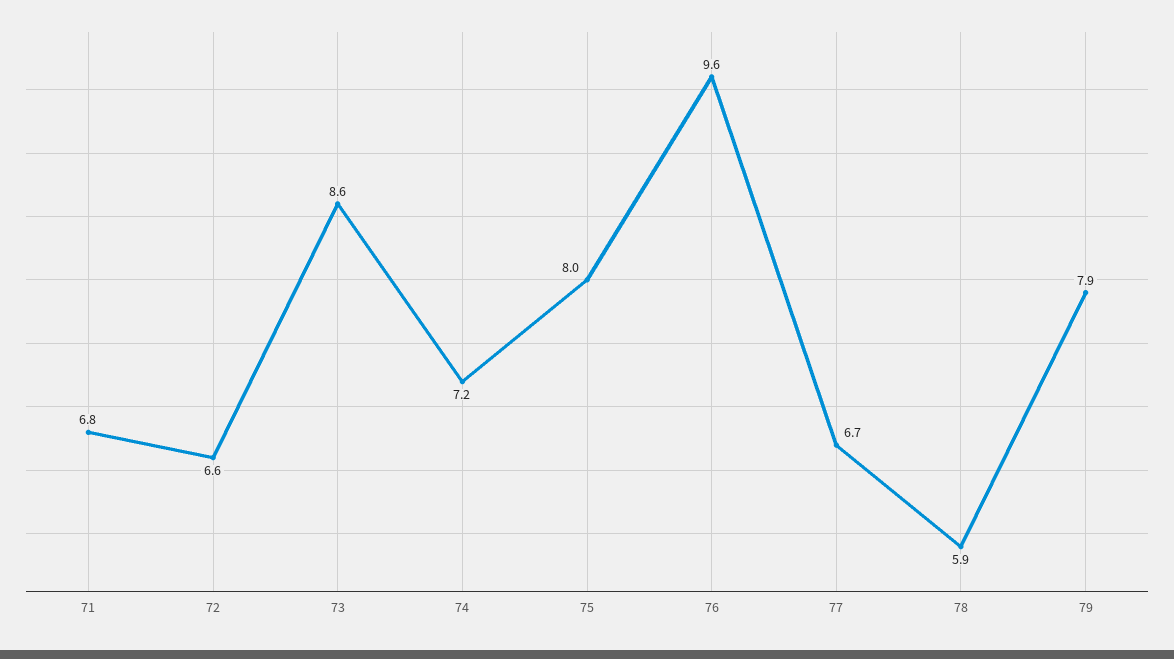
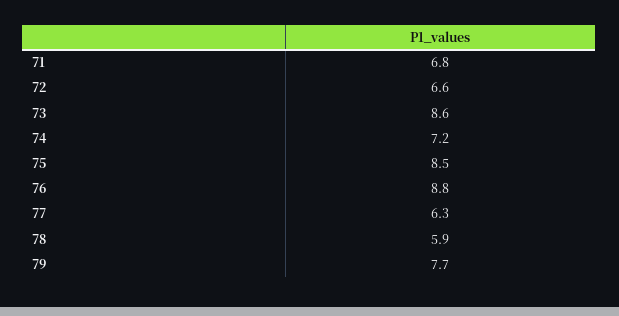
  {
    "71": 6.8,
    "72": 6.6,
    "73": 8.6,
    "74": 7.2,
-   "75": 8,
+   "75": 8.5,
-   "76": 9.6,
+   "76": 8.8,
-   "77": 6.7,
+   "77": 6.3,
    "78": 5.9,
-   "79": 7.9
+   "79": 7.7
  }

